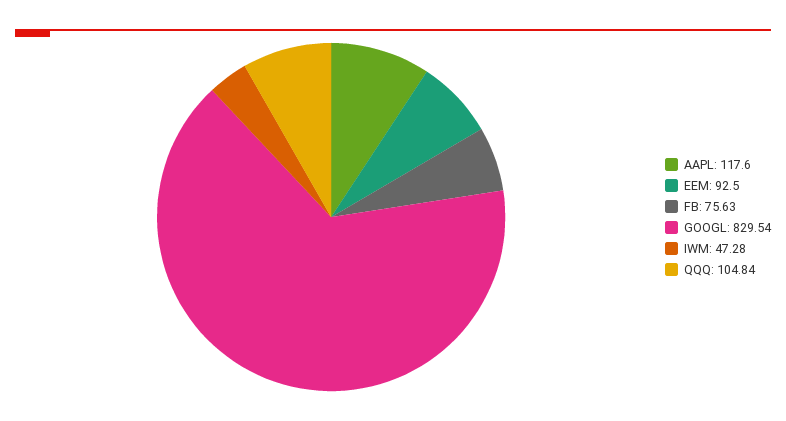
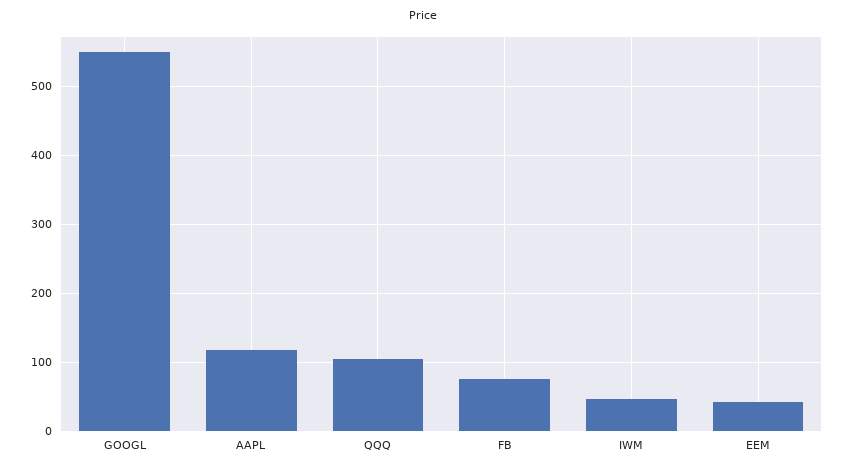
  {
    "AAPL": 117.6,
-   "EEM": 92.5,
+   "EEM": 40,
    "FB": 75.63,
-   "GOOGL": 829.54,
+   "GOOGL": 550,
    "IWM": 47.28,
    "QQQ": 104.84
  }

